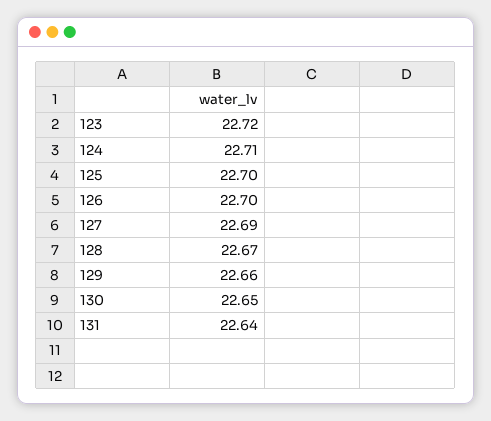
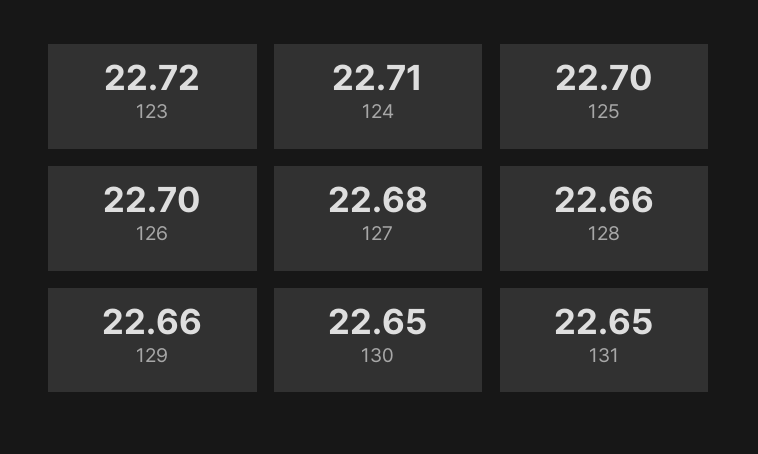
  {
    "123": 22.72,
    "124": 22.71,
    "125": 22.7,
    "126": 22.7,
-   "127": 22.69,
+   "127": 22.68,
-   "128": 22.67,
+   "128": 22.66,
    "129": 22.66,
    "130": 22.65,
-   "131": 22.64
+   "131": 22.65
  }

